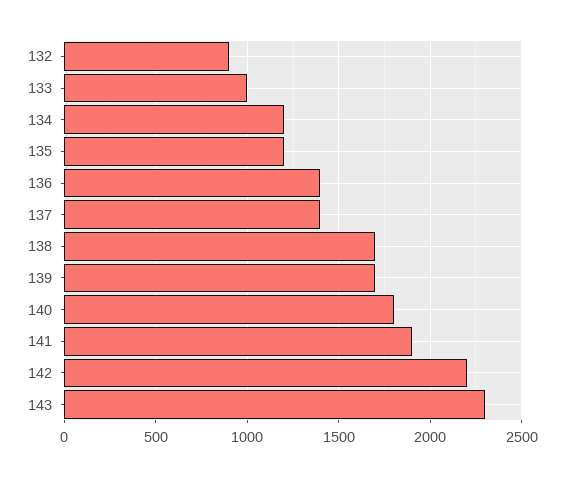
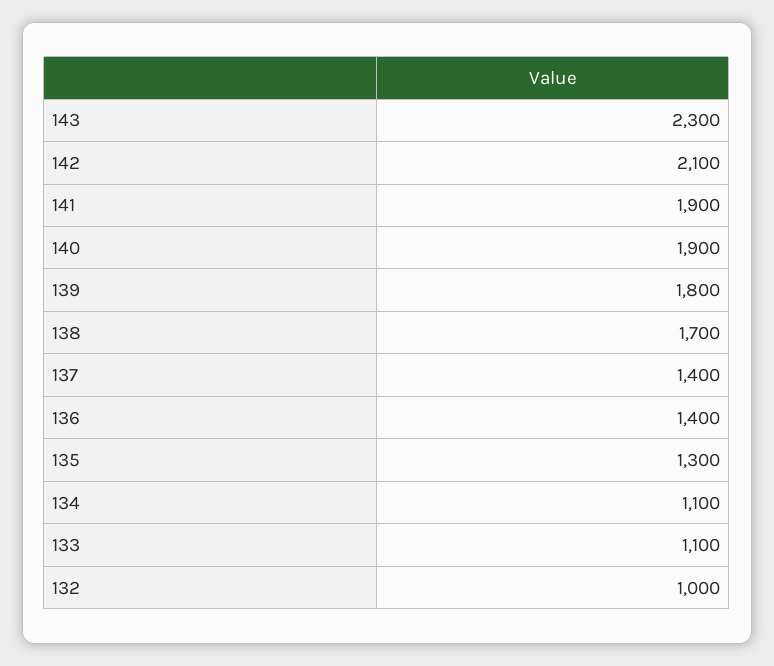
  {
-   "132": 900,
+   "132": 1000,
-   "133": 1000,
+   "133": 1100,
-   "134": 1200,
+   "134": 1100,
-   "135": 1200,
+   "135": 1300,
    "136": 1400,
    "137": 1400,
    "138": 1700,
-   "139": 1700,
+   "139": 1800,
-   "140": 1800,
+   "140": 1900,
    "141": 1900,
-   "142": 2200,
+   "142": 2100,
    "143": 2300
  }

